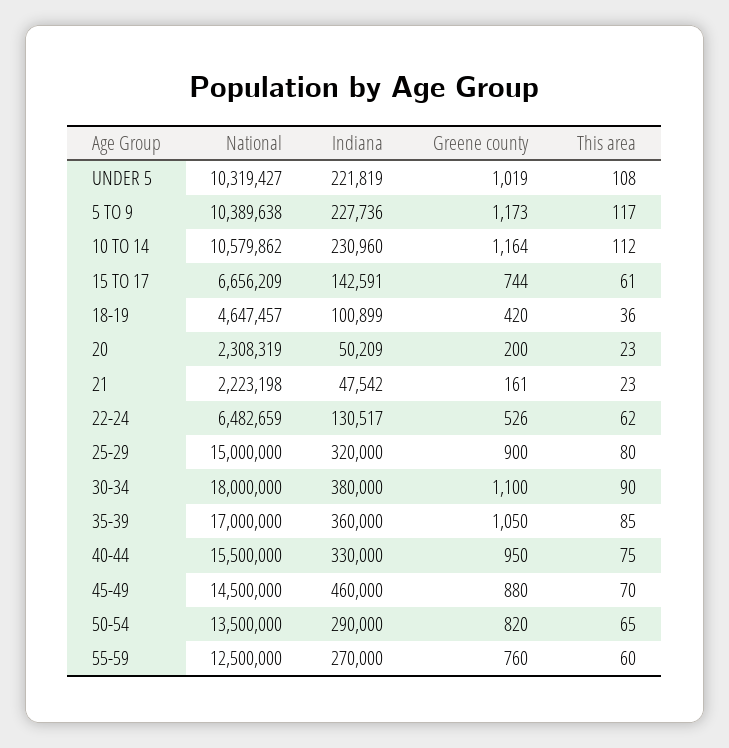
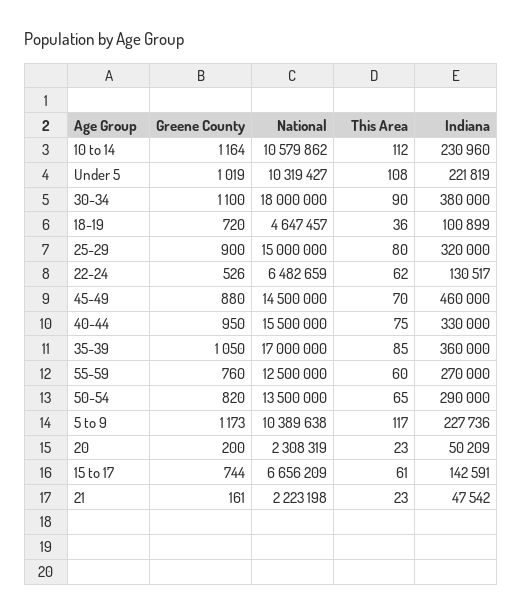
  {
    "National": {
      "UNDER 5": 10319427,
      "5 TO 9": 10389638,
      "10 TO 14": 10579862,
      "15 TO 17": 6656209,
      "18-19": 4647457,
      "20": 2308319,
      "21": 2223198,
      "22-24": 6482659,
      "25-29": 15000000,
      "30-34": 18000000,
      "35-39": 17000000,
      "40-44": 15500000,
      "45-49": 14500000,
      "50-54": 13500000,
      "55-59": 12500000
    },
    "Indiana": {
      "UNDER 5": 221819,
      "5 TO 9": 227736,
      "10 TO 14": 230960,
      "15 TO 17": 142591,
      "18-19": 100899,
      "20": 50209,
      "21": 47542,
      "22-24": 130517,
      "25-29": 320000,
      "30-34": 380000,
      "35-39": 360000,
      "40-44": 330000,
      "45-49": 460000,
      "50-54": 290000,
      "55-59": 270000
    },
    "Greene county": {
      "UNDER 5": 1019,
      "5 TO 9": 1173,
      "10 TO 14": 1164,
      "15 TO 17": 744,
-     "18-19": 420,
+     "18-19": 720,
      "20": 200,
      "21": 161,
      "22-24": 526,
      "25-29": 900,
      "30-34": 1100,
      "35-39": 1050,
      "40-44": 950,
      "45-49": 880,
      "50-54": 820,
      "55-59": 760
    },
    "This area": {
      "UNDER 5": 108,
      "5 TO 9": 117,
      "10 TO 14": 112,
      "15 TO 17": 61,
      "18-19": 36,
      "20": 23,
      "21": 23,
      "22-24": 62,
      "25-29": 80,
      "30-34": 90,
      "35-39": 85,
      "40-44": 75,
      "45-49": 70,
      "50-54": 65,
      "55-59": 60
    }
  }

